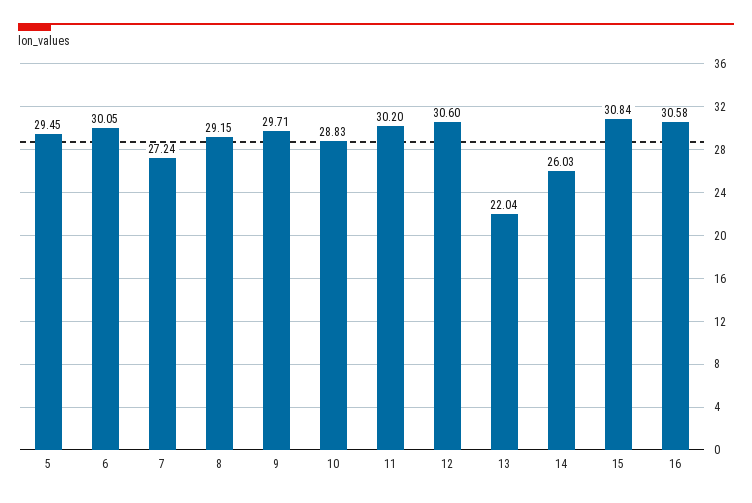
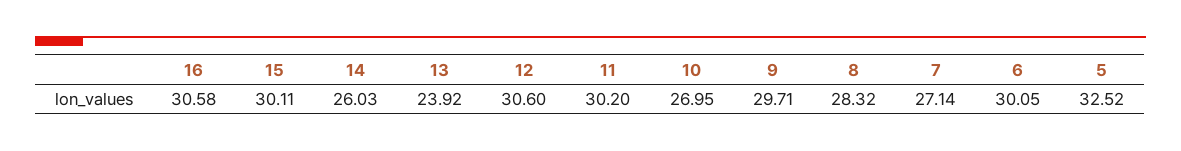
  {
-   "5": 29.45,
+   "5": 32.52,
    "6": 30.05,
-   "7": 27.24,
+   "7": 27.14,
-   "8": 29.15,
+   "8": 28.32,
    "9": 29.71,
-   "10": 28.83,
+   "10": 26.95,
    "11": 30.2,
    "12": 30.6,
-   "13": 22.04,
+   "13": 23.92,
    "14": 26.03,
-   "15": 30.84,
+   "15": 30.11,
    "16": 30.58
  }

